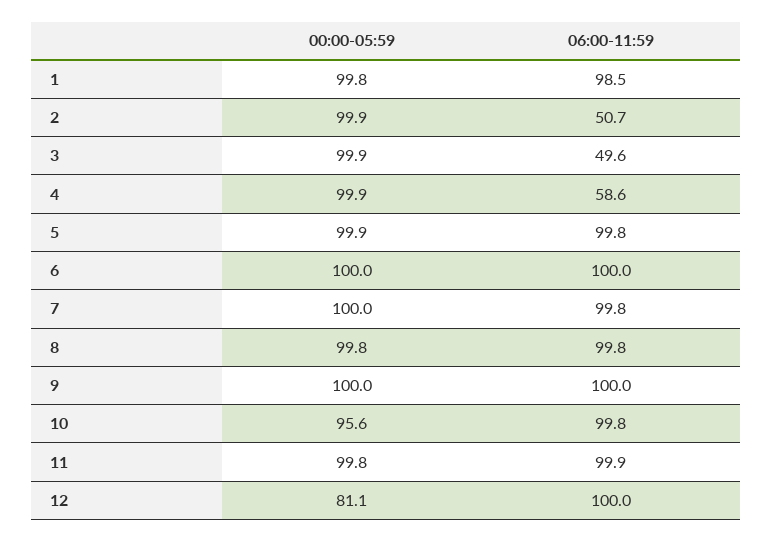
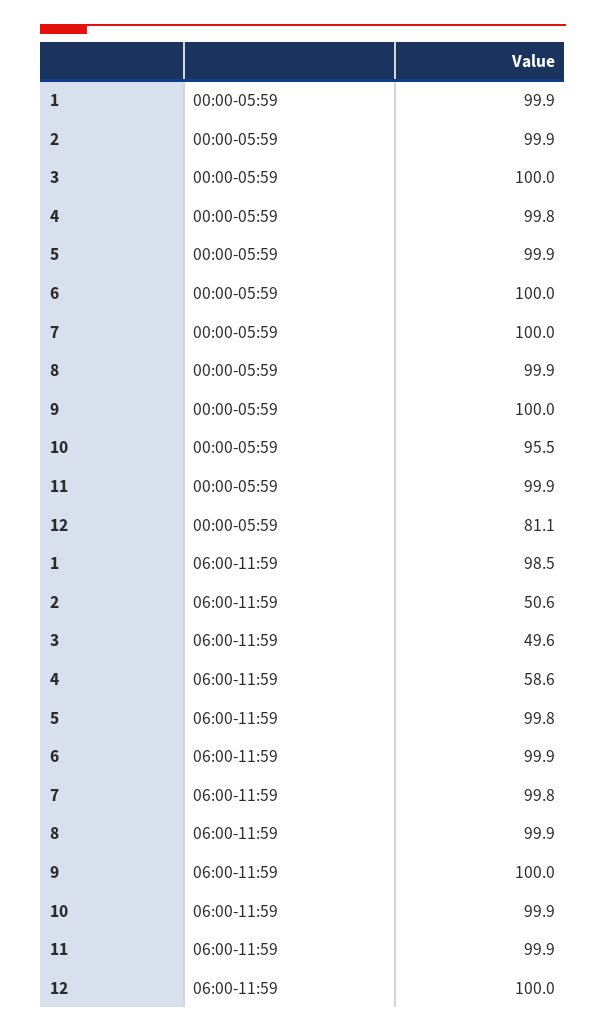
  {
    "00:00-05:59": {
-     "1": 99.8,
+     "1": 99.9,
      "2": 99.9,
-     "3": 99.9,
+     "3": 100,
-     "4": 99.9,
+     "4": 99.8,
      "5": 99.9,
      "6": 100,
      "7": 100,
-     "8": 99.8,
+     "8": 99.9,
      "9": 100,
-     "10": 95.6,
+     "10": 95.5,
-     "11": 99.8,
+     "11": 99.9,
      "12": 81.1
    },
    "06:00-11:59": {
      "1": 98.5,
-     "2": 50.7,
+     "2": 50.6,
      "3": 49.6,
      "4": 58.6,
      "5": 99.8,
-     "6": 100,
+     "6": 99.9,
      "7": 99.8,
-     "8": 99.8,
+     "8": 99.9,
      "9": 100,
-     "10": 99.8,
+     "10": 99.9,
      "11": 99.9,
      "12": 100
    }
  }

